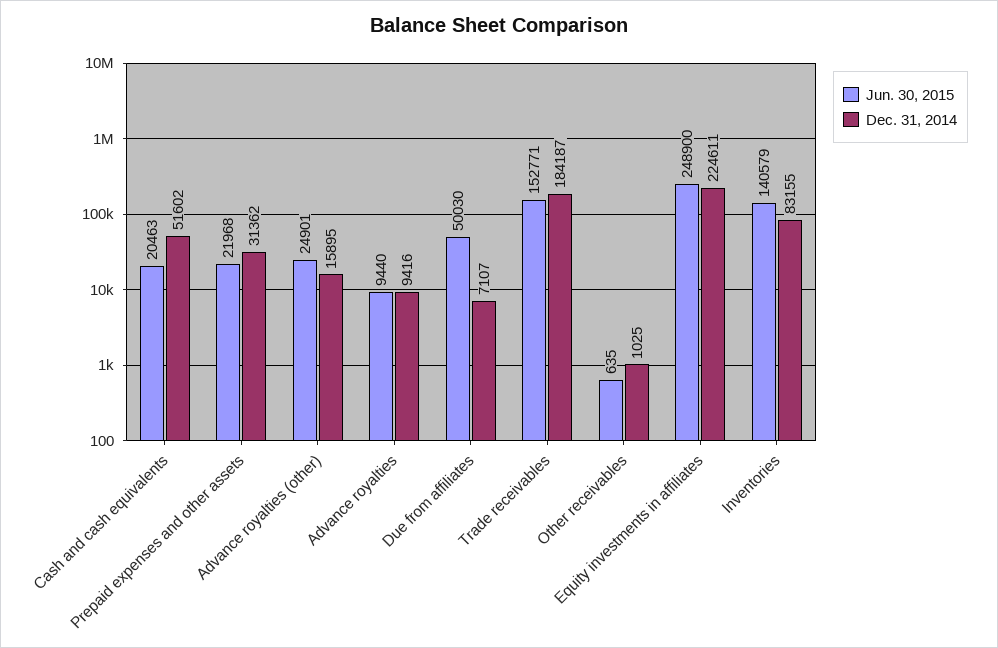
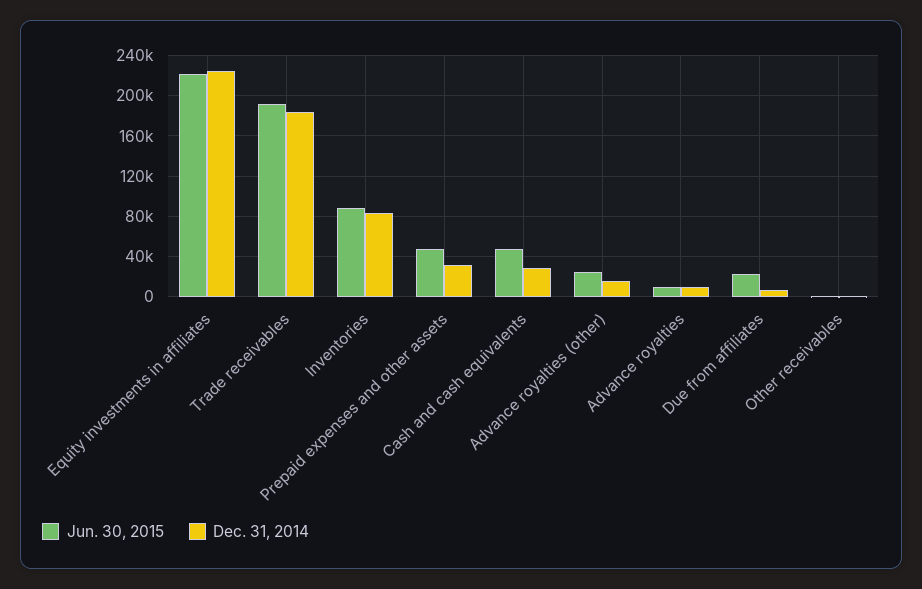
  {
    "Jun. 30, 2015": {
-     "Cash and cash equivalents": 20463,
+     "Cash and cash equivalents": 50000,
-     "Prepaid expenses and other assets": 21968,
+     "Prepaid expenses and other assets": 50000,
      "Advance royalties (other)": 24901,
      "Advance royalties": 9440,
-     "Due from affiliates": 50030,
+     "Due from affiliates": 20000,
-     "Trade receivables": 152771,
+     "Trade receivables": 190000,
      "Other receivables": 635,
-     "Equity investments in affiliates": 248900,
+     "Equity investments in affiliates": 220000,
-     "Inventories": 140579
+     "Inventories": 90000
    },
    "Dec. 31, 2014": {
-     "Cash and cash equivalents": 51602,
+     "Cash and cash equivalents": 30000,
      "Prepaid expenses and other assets": 31362,
      "Advance royalties (other)": 15895,
      "Advance royalties": 9416,
      "Due from affiliates": 7107,
      "Trade receivables": 184187,
      "Other receivables": 1025,
      "Equity investments in affiliates": 224611,
      "Inventories": 83155
    }
  }

